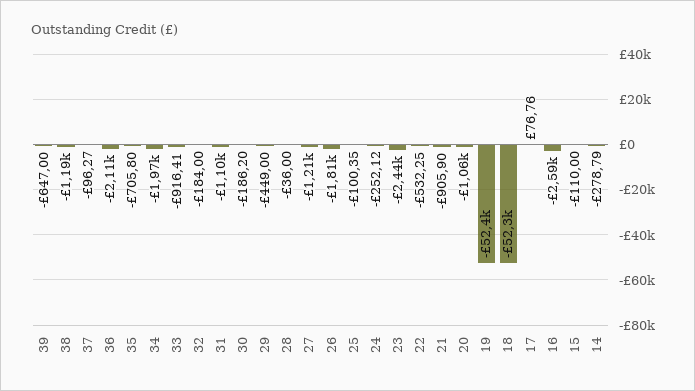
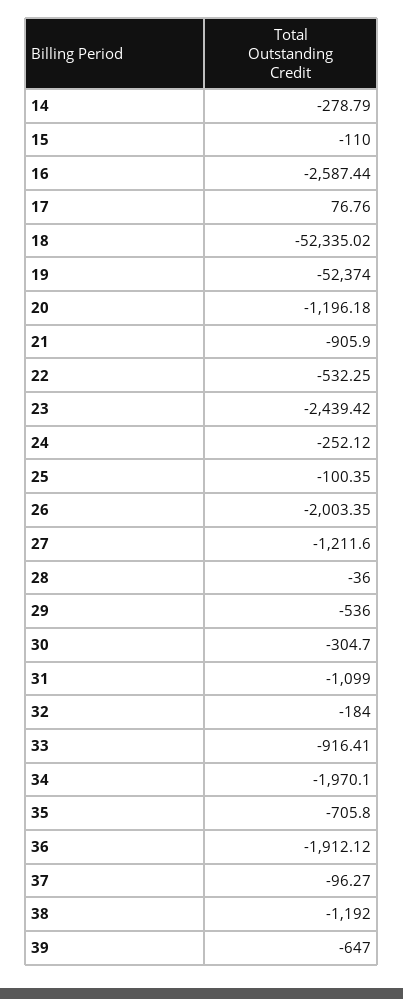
  {
    "39": -647,
    "38": -1192,
    "37": -96.27,
-   "36": -2110,
+   "36": -1912.12,
    "35": -705.8,
    "34": -1970.1,
    "33": -916.41,
    "32": -184,
    "31": -1099,
-   "30": -186.2,
+   "30": -304.7,
-   "29": -449,
+   "29": -536,
    "28": -36,
    "27": -1211.6,
-   "26": -1810,
+   "26": -2003.35,
    "25": -100.35,
    "24": -252.12,
    "23": -2439.42,
    "22": -532.25,
    "21": -905.9,
-   "20": -1060,
+   "20": -1196.18,
    "19": -52374,
    "18": -52335.02,
    "17": 76.76,
    "16": -2587.44,
    "15": -110,
    "14": -278.79
  }

